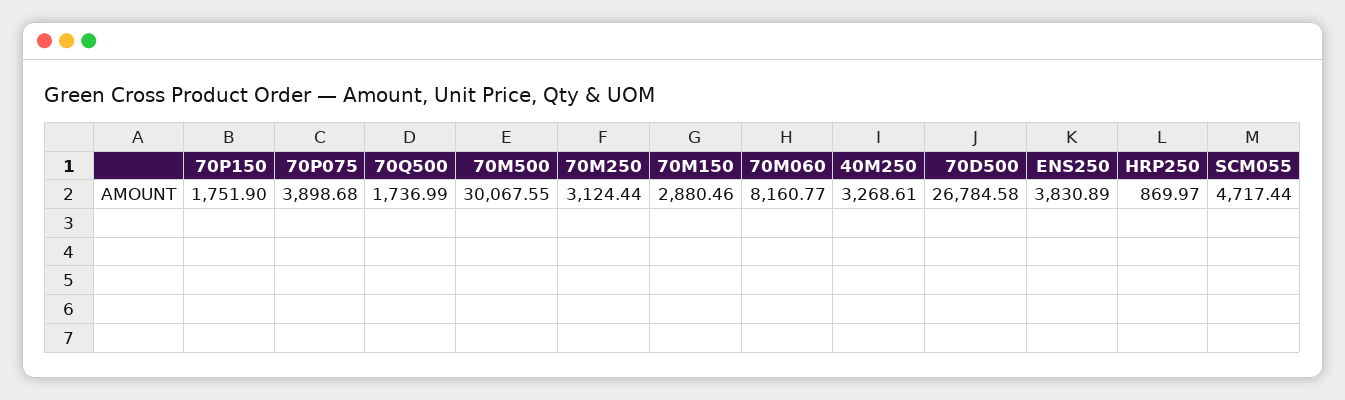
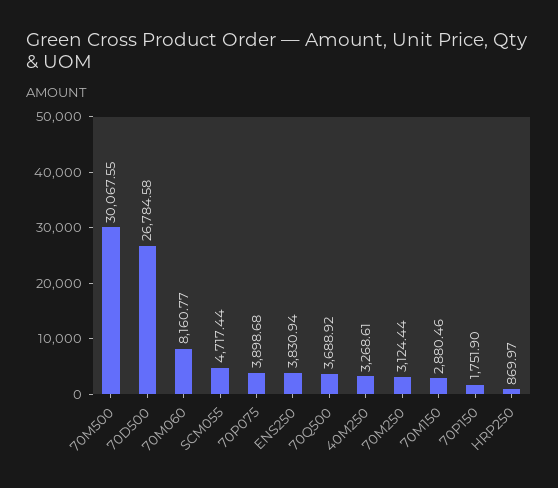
  {
    "70P150": 1751.9,
    "70P075": 3898.68,
-   "70Q500": 1736.99,
+   "70Q500": 3688.92,
    "70M500": 30067.55,
    "70M250": 3124.44,
    "70M150": 2880.46,
    "70M060": 8160.77,
    "40M250": 3268.61,
    "70D500": 26784.58,
-   "ENS250": 3830.89,
+   "ENS250": 3830.94,
    "HRP250": 869.97,
    "SCM055": 4717.44
  }

